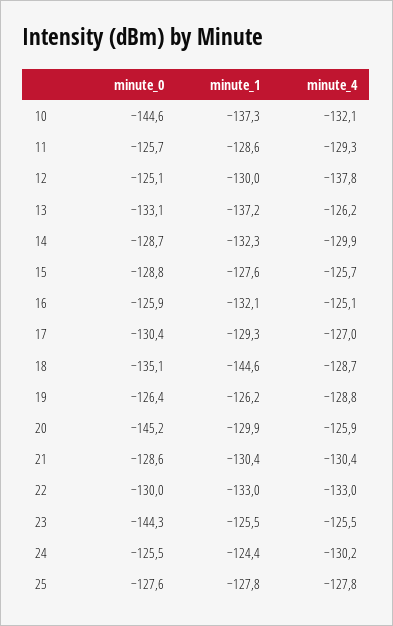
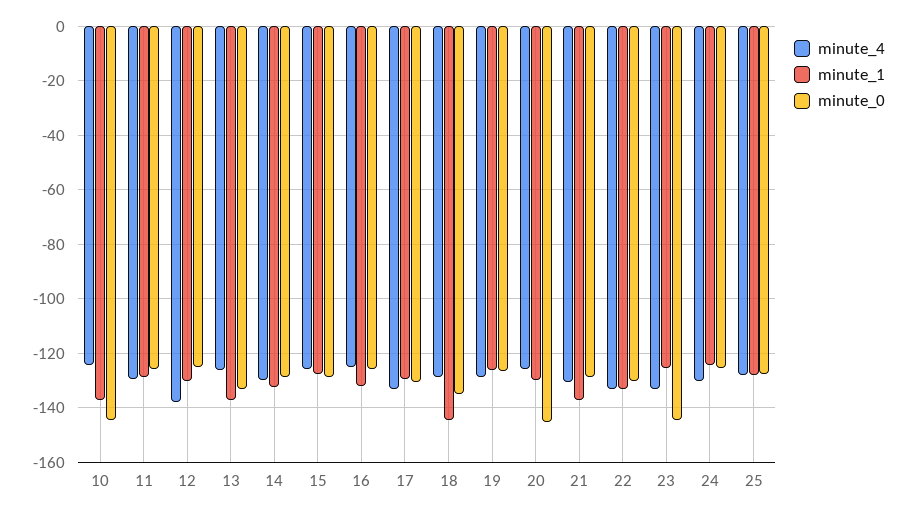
  {
    "minute_0": {
      "10": -144.6,
      "11": -125.7,
      "12": -125.1,
      "13": -133.1,
      "14": -128.7,
      "15": -128.8,
      "16": -125.9,
      "17": -130.4,
      "18": -135.1,
      "19": -126.4,
      "20": -145.2,
      "21": -128.6,
      "22": -130,
      "23": -144.3,
      "24": -125.5,
      "25": -127.6
    },
    "minute_1": {
      "10": -137.3,
      "11": -128.6,
      "12": -130,
      "13": -137.2,
      "14": -132.3,
      "15": -127.6,
      "16": -132.1,
      "17": -129.3,
      "18": -144.6,
      "19": -126.2,
      "20": -129.9,
-     "21": -130.4,
+     "21": -137.5,
      "22": -133,
      "23": -125.5,
      "24": -124.4,
      "25": -127.8
    },
    "minute_4": {
-     "10": -132.1,
+     "10": -125,
      "11": -129.3,
      "12": -137.8,
      "13": -126.2,
      "14": -129.9,
      "15": -125.7,
      "16": -125.1,
-     "17": -127,
+     "17": -132.5,
      "18": -128.7,
      "19": -128.8,
      "20": -125.9,
      "21": -130.4,
      "22": -133,
-     "23": -125.5,
+     "23": -132.5,
      "24": -130.2,
      "25": -127.8
    }
  }

